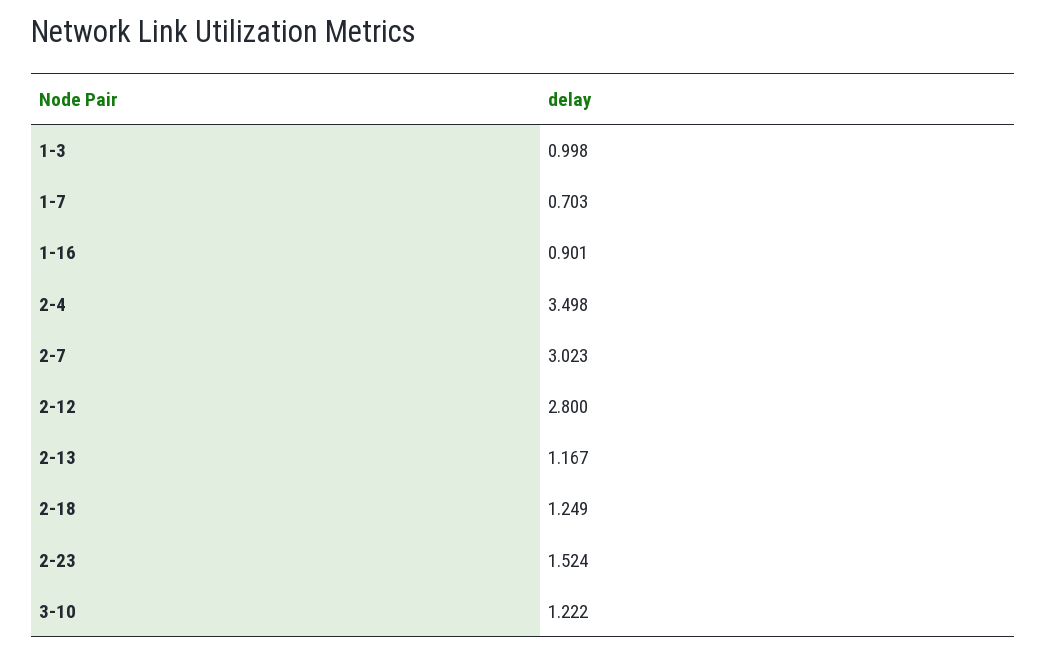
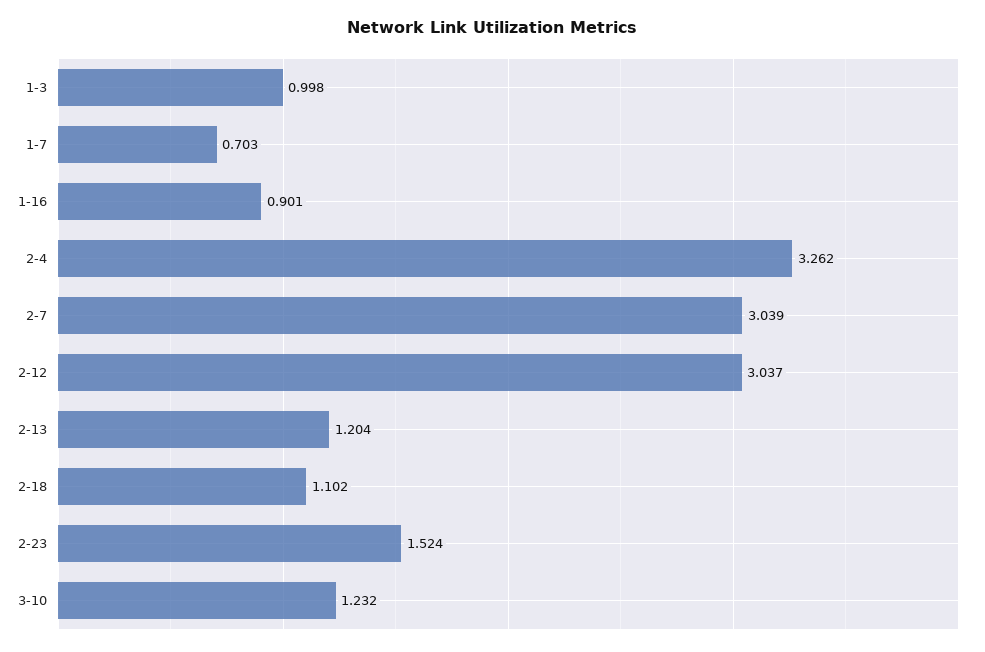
  {
    "1-3": 0.998,
    "1-7": 0.703,
    "1-16": 0.901,
-   "2-4": 3.498,
+   "2-4": 3.262,
-   "2-7": 3.023,
+   "2-7": 3.039,
-   "2-12": 2.8,
+   "2-12": 3.037,
-   "2-13": 1.167,
+   "2-13": 1.204,
-   "2-18": 1.249,
+   "2-18": 1.102,
    "2-23": 1.524,
-   "3-10": 1.222
+   "3-10": 1.232
  }

